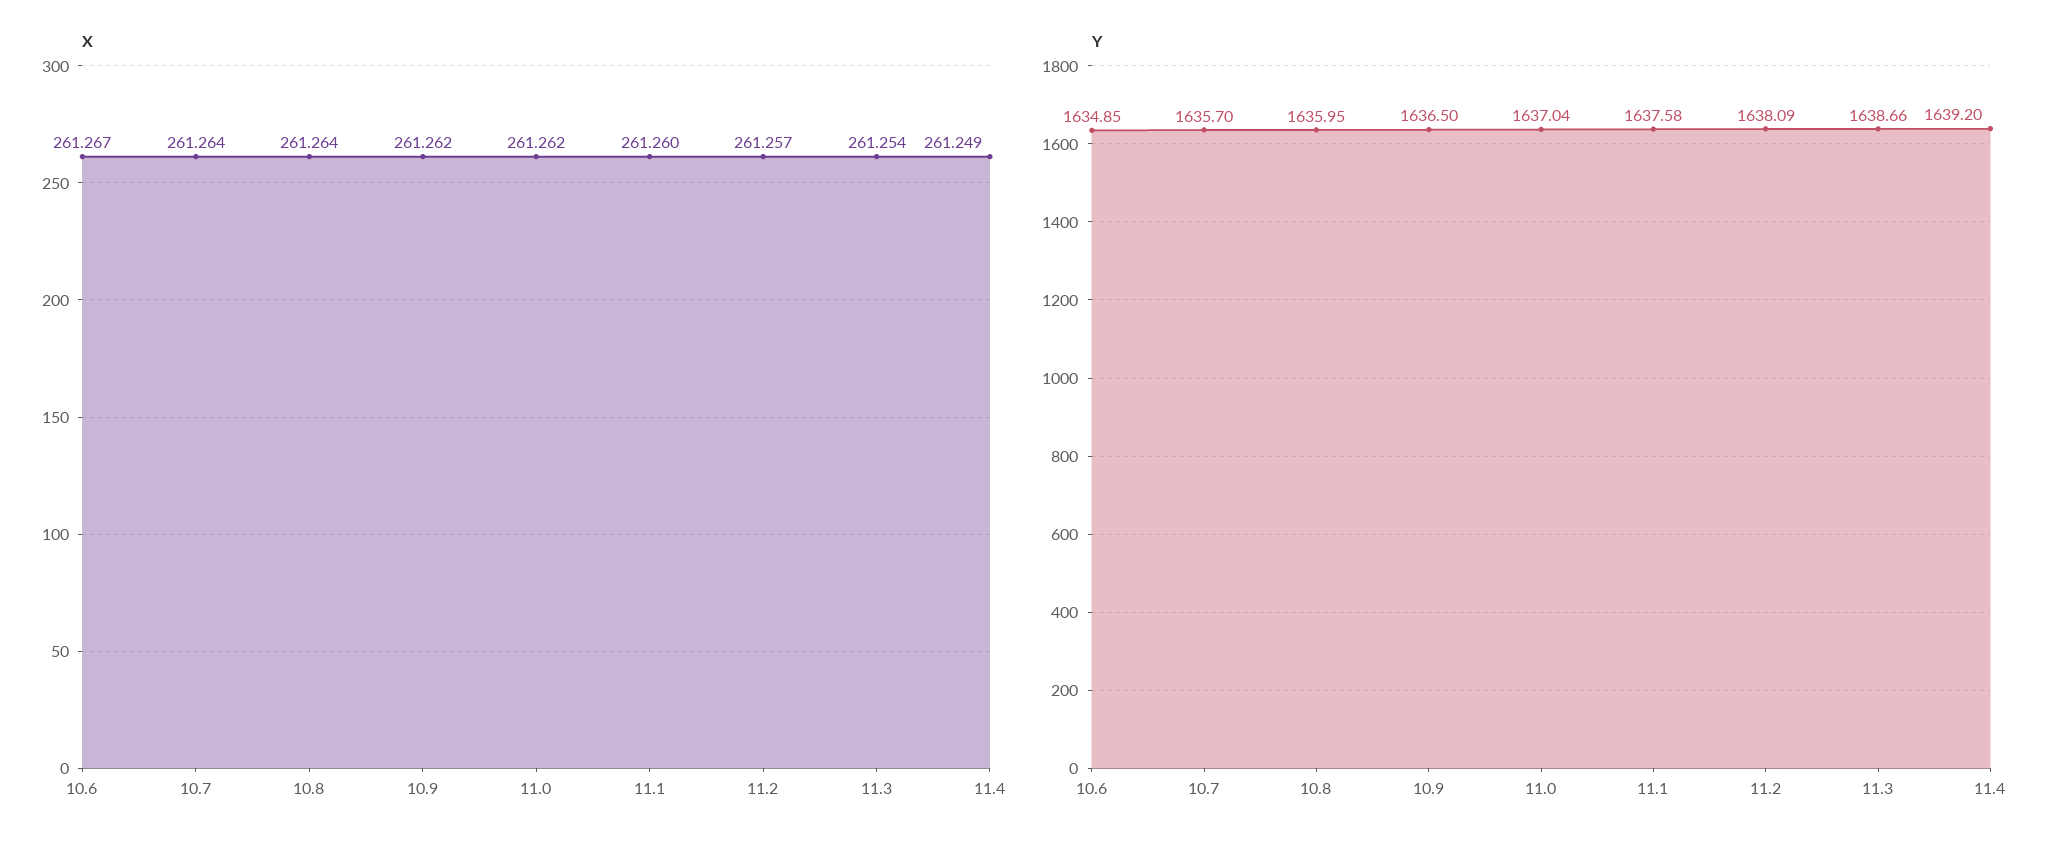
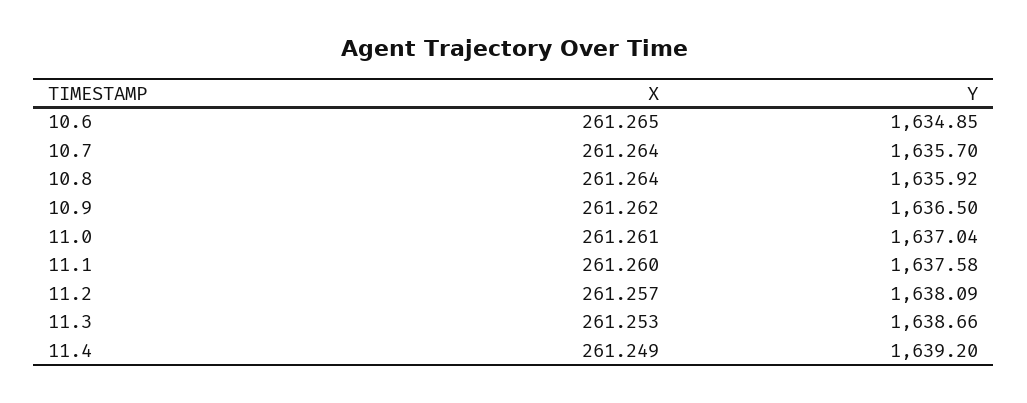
  {
    "X": {
-     "10.6": 261.267,
+     "10.6": 261.265,
      "10.7": 261.264,
      "10.8": 261.264,
      "10.9": 261.262,
-     "11.0": 261.262,
+     "11.0": 261.261,
      "11.1": 261.26,
      "11.2": 261.257,
-     "11.3": 261.254,
+     "11.3": 261.253,
      "11.4": 261.249
    },
    "Y": {
      "10.6": 1634.85,
      "10.7": 1635.7,
-     "10.8": 1635.95,
+     "10.8": 1635.92,
      "10.9": 1636.5,
      "11.0": 1637.04,
      "11.1": 1637.58,
      "11.2": 1638.09,
      "11.3": 1638.66,
      "11.4": 1639.2
    }
  }

